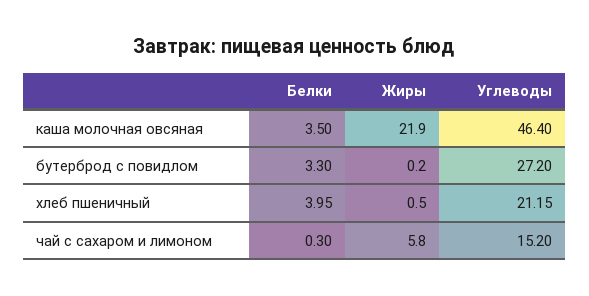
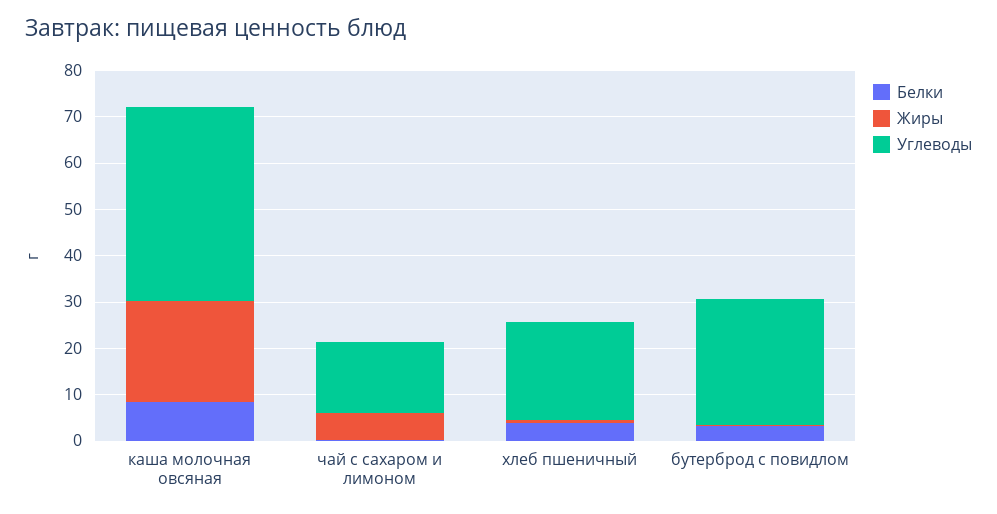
  {
    "Белки": {
-     "каша молочная овсяная": 3.5,
+     "каша молочная овсяная": 8,
      "бутерброд с повидлом": 3.3,
      "хлеб пшеничный": 3.95,
      "чай с сахаром и лимоном": 0.3
    },
    "Жиры": {
      "каша молочная овсяная": 21.9,
      "бутерброд с повидлом": 0.2,
      "хлеб пшеничный": 0.5,
      "чай с сахаром и лимоном": 5.8
    },
    "Углеводы": {
-     "каша молочная овсяная": 46.4,
+     "каша молочная овсяная": 42,
      "бутерброд с повидлом": 27.2,
      "хлеб пшеничный": 21.15,
      "чай с сахаром и лимоном": 15.2
    }
  }

